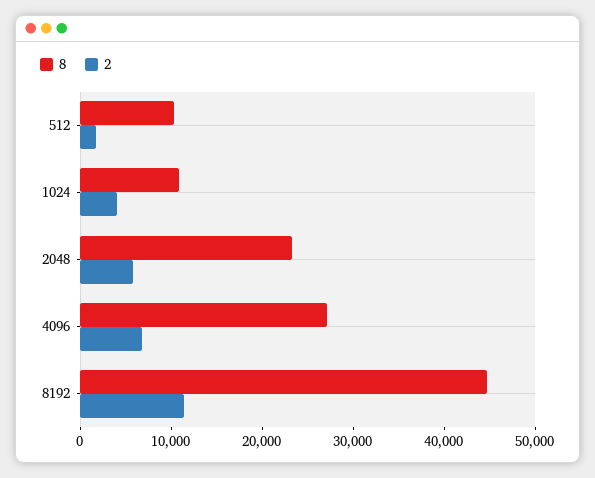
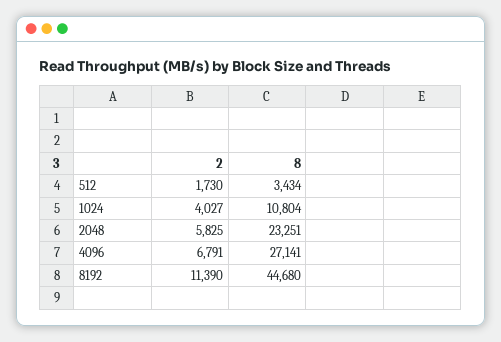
  {
    "8": {
-     "512": 10000,
+     "512": 3434,
      "1024": 10804,
      "2048": 23251,
      "4096": 27141,
      "8192": 44680
    },
    "2": {
      "512": 1730,
      "1024": 4027,
      "2048": 5825,
      "4096": 6791,
      "8192": 11390
    }
  }

